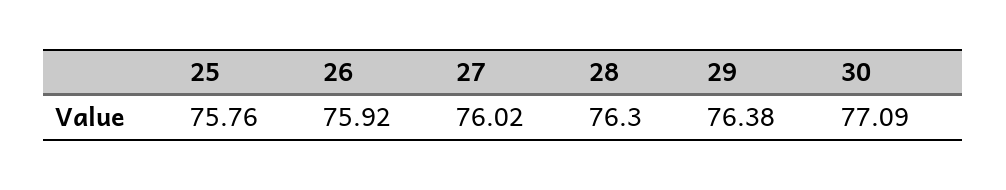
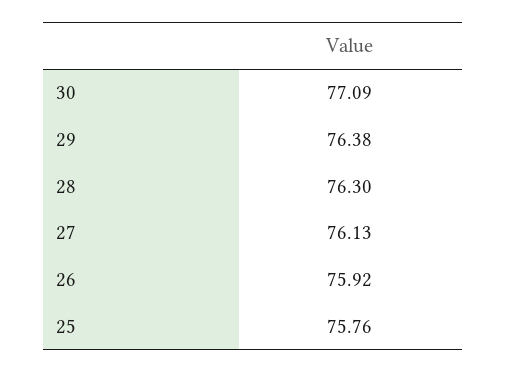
  {
    "25": 75.76,
    "26": 75.92,
-   "27": 76.02,
+   "27": 76.13,
    "28": 76.3,
    "29": 76.38,
    "30": 77.09
  }

